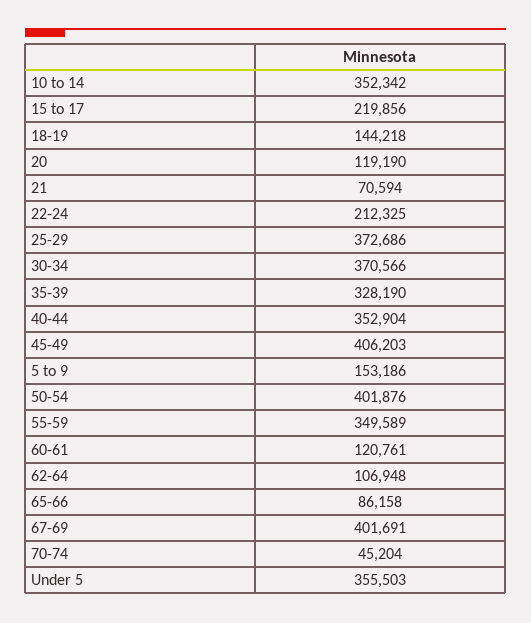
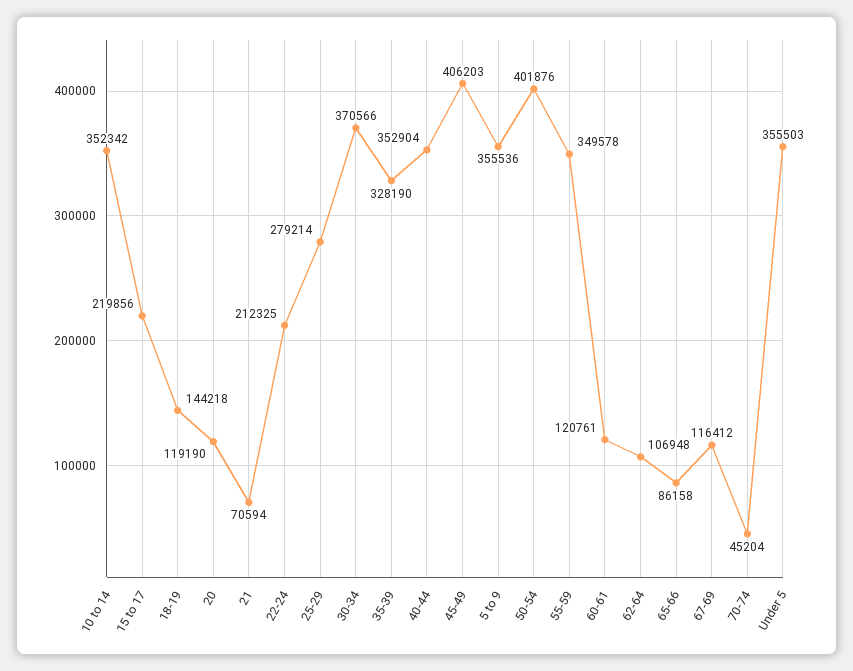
  {
    "10 to 14": 352342,
    "15 to 17": 219856,
    "18-19": 144218,
    "20": 119190,
    "21": 70594,
    "22-24": 212325,
-   "25-29": 372686,
+   "25-29": 279214,
    "30-34": 370566,
    "35-39": 328190,
    "40-44": 352904,
    "45-49": 406203,
-   "5 to 9": 153186,
+   "5 to 9": 355536,
    "50-54": 401876,
-   "55-59": 349589,
+   "55-59": 349578,
    "60-61": 120761,
    "62-64": 106948,
    "65-66": 86158,
-   "67-69": 401691,
+   "67-69": 116412,
    "70-74": 45204,
    "Under 5": 355503
  }

